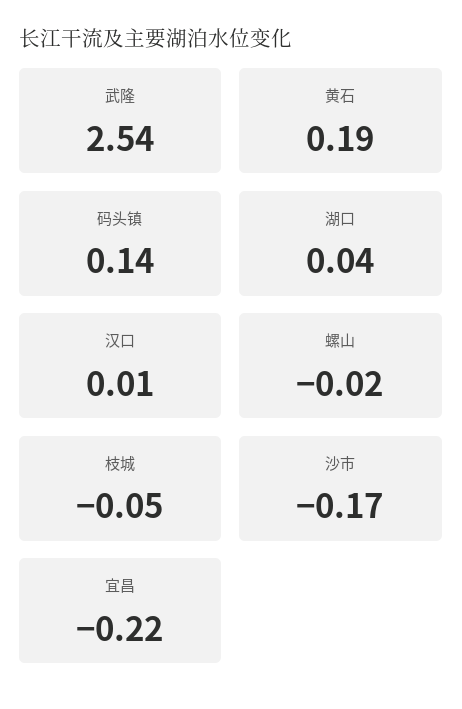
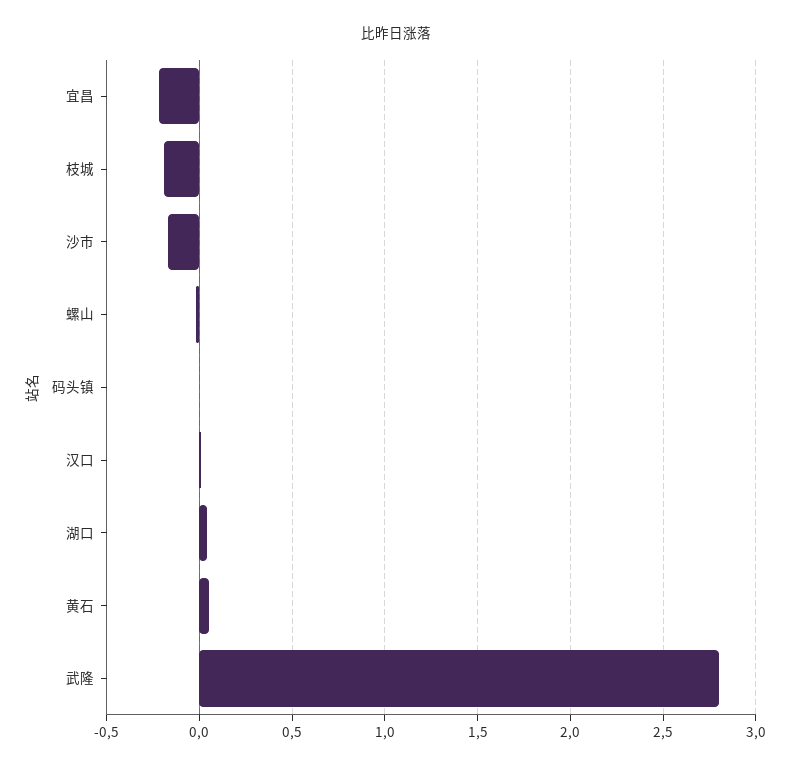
  {
-   "武隆": 2.54,
+   "武隆": 2.8,
-   "黄石": 0.19,
+   "黄石": 0.05,
-   "码头镇": 0.14,
+   "码头镇": 0,
    "湖口": 0.04,
    "汉口": 0.01,
    "螺山": -0.02,
-   "枝城": -0.05,
+   "枝城": -0.2,
    "沙市": -0.17,
    "宜昌": -0.22
  }

